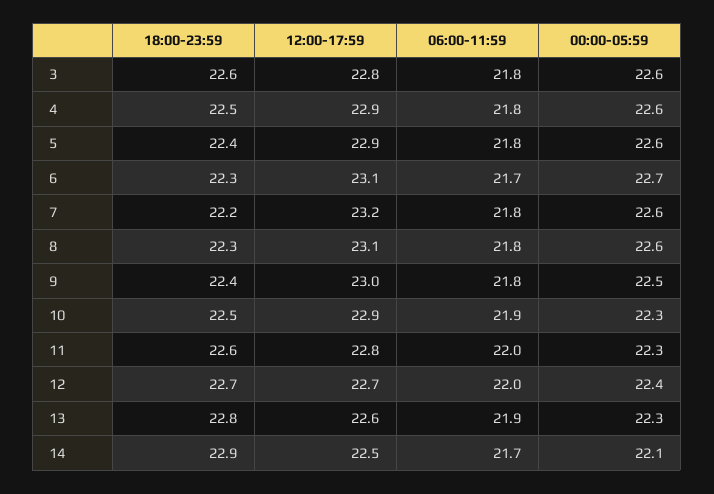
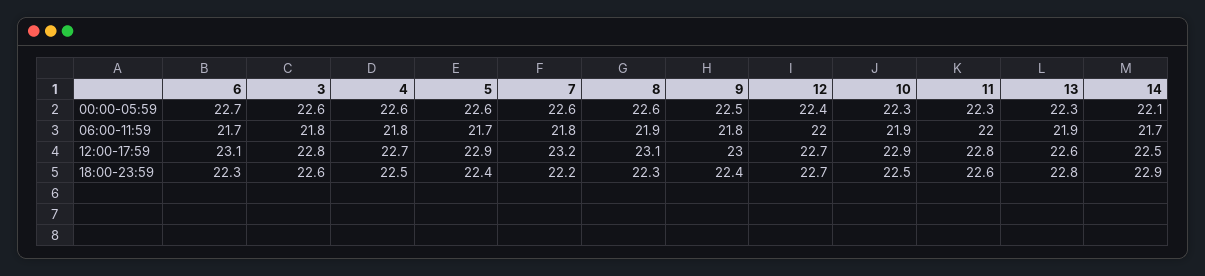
  {
    "18:00-23:59": {
      "3": 22.6,
      "4": 22.5,
      "5": 22.4,
      "6": 22.3,
      "7": 22.2,
      "8": 22.3,
      "9": 22.4,
      "10": 22.5,
      "11": 22.6,
      "12": 22.7,
      "13": 22.8,
      "14": 22.9
    },
    "12:00-17:59": {
      "3": 22.8,
-     "4": 22.9,
+     "4": 22.7,
      "5": 22.9,
      "6": 23.1,
      "7": 23.2,
      "8": 23.1,
      "9": 23,
      "10": 22.9,
      "11": 22.8,
      "12": 22.7,
      "13": 22.6,
      "14": 22.5
    },
    "06:00-11:59": {
      "3": 21.8,
      "4": 21.8,
-     "5": 21.8,
+     "5": 21.7,
      "6": 21.7,
      "7": 21.8,
-     "8": 21.8,
+     "8": 21.9,
      "9": 21.8,
      "10": 21.9,
      "11": 22,
      "12": 22,
      "13": 21.9,
      "14": 21.7
    },
    "00:00-05:59": {
      "3": 22.6,
      "4": 22.6,
      "5": 22.6,
      "6": 22.7,
      "7": 22.6,
      "8": 22.6,
      "9": 22.5,
      "10": 22.3,
      "11": 22.3,
      "12": 22.4,
      "13": 22.3,
      "14": 22.1
    }
  }

